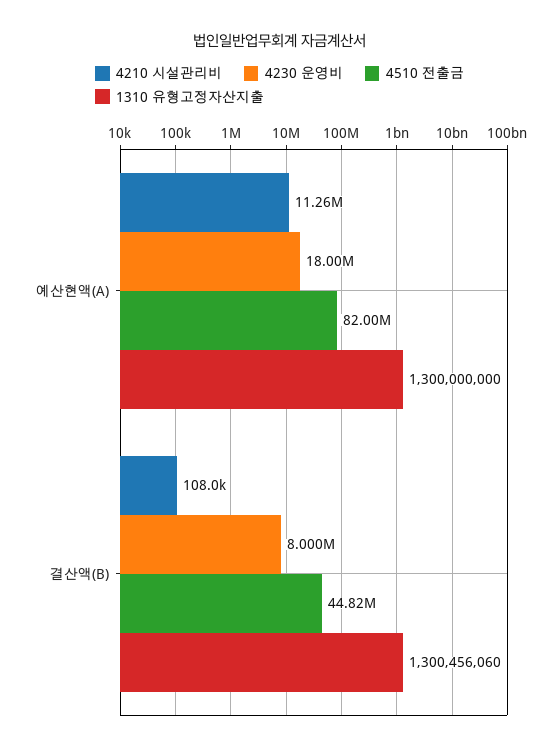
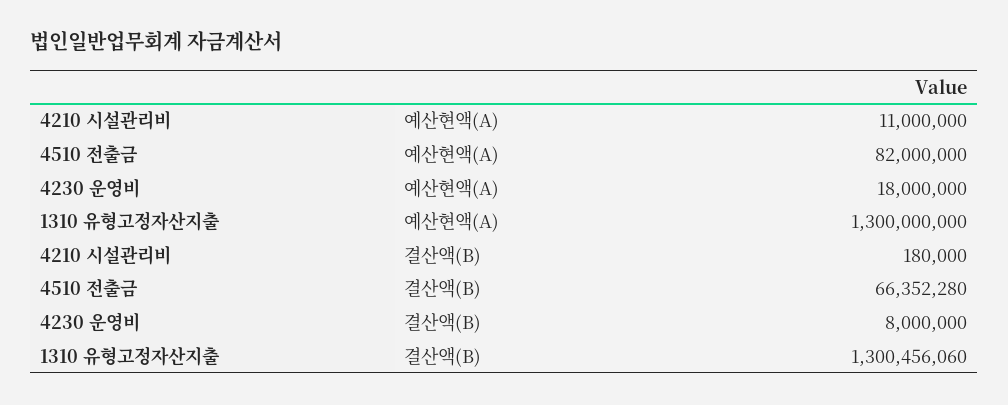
  {
    "4210 시설관리비": {
-     "예산현액(A)": 11260000,
+     "예산현액(A)": 11000000,
-     "결산액(B)": 108000
+     "결산액(B)": 180000
    },
    "4230 운영비": {
      "예산현액(A)": 18000000,
      "결산액(B)": 8000000
    },
    "4510 전출금": {
      "예산현액(A)": 82000000,
-     "결산액(B)": 44820000
+     "결산액(B)": 66352280
    },
    "1310 유형고정자산지출": {
      "예산현액(A)": 1300000000,
      "결산액(B)": 1300456060
    }
  }

